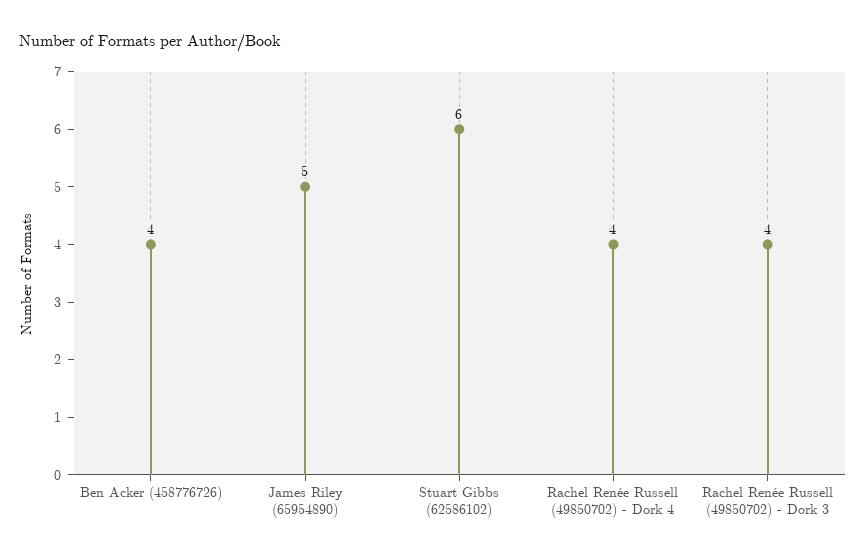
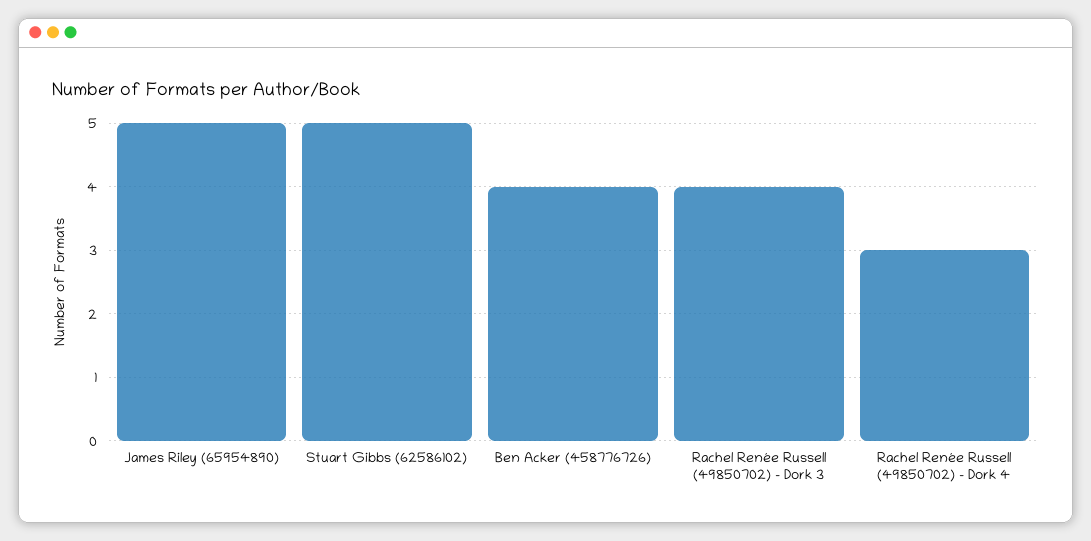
  {
    "Ben Acker (458776726)": 4,
    "James Riley (65954890)": 5,
-   "Stuart Gibbs (62586102)": 6,
+   "Stuart Gibbs (62586102)": 5,
-   "Rachel Renée Russell (49850702) - Dork 4": 4,
+   "Rachel Renée Russell (49850702) - Dork 4": 3,
    "Rachel Renée Russell (49850702) - Dork 3": 4
  }

